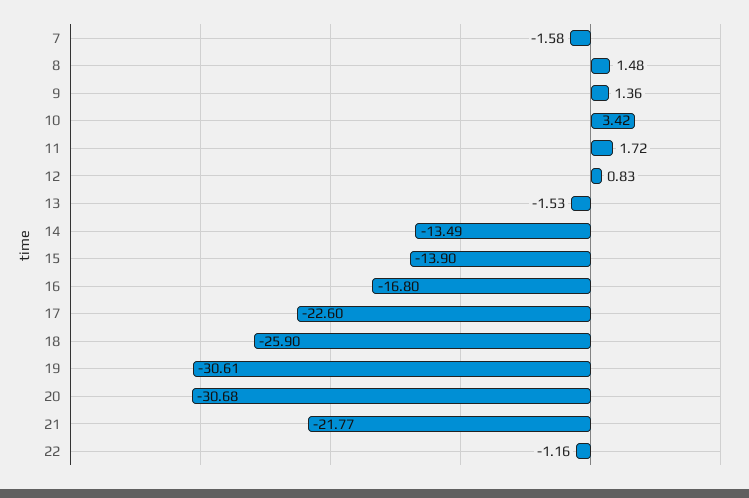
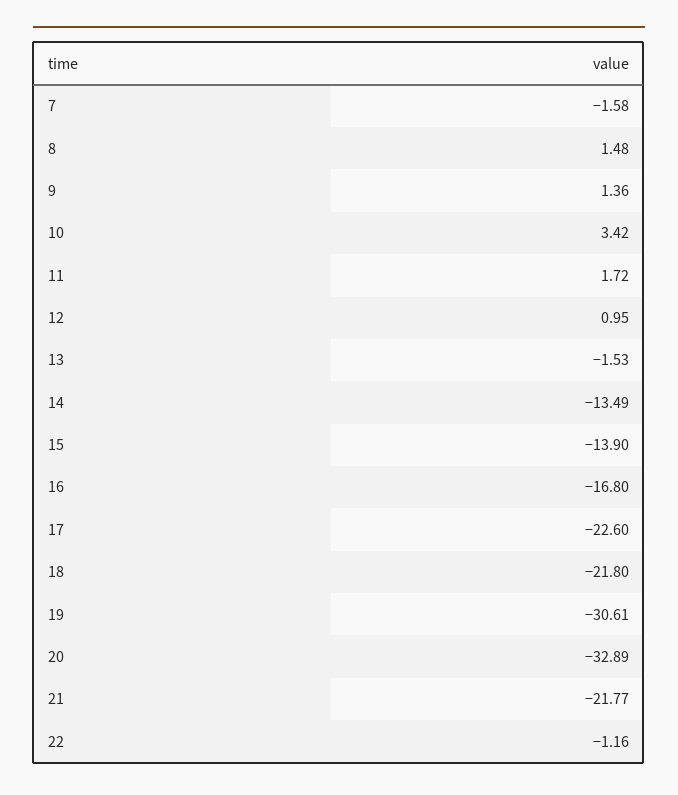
  {
    "7": -1.58,
    "8": 1.48,
    "9": 1.36,
    "10": 3.42,
    "11": 1.72,
-   "12": 0.83,
+   "12": 0.95,
    "13": -1.53,
    "14": -13.49,
    "15": -13.9,
    "16": -16.8,
    "17": -22.6,
-   "18": -25.9,
+   "18": -21.8,
    "19": -30.61,
-   "20": -30.68,
+   "20": -32.89,
    "21": -21.77,
    "22": -1.16
  }

